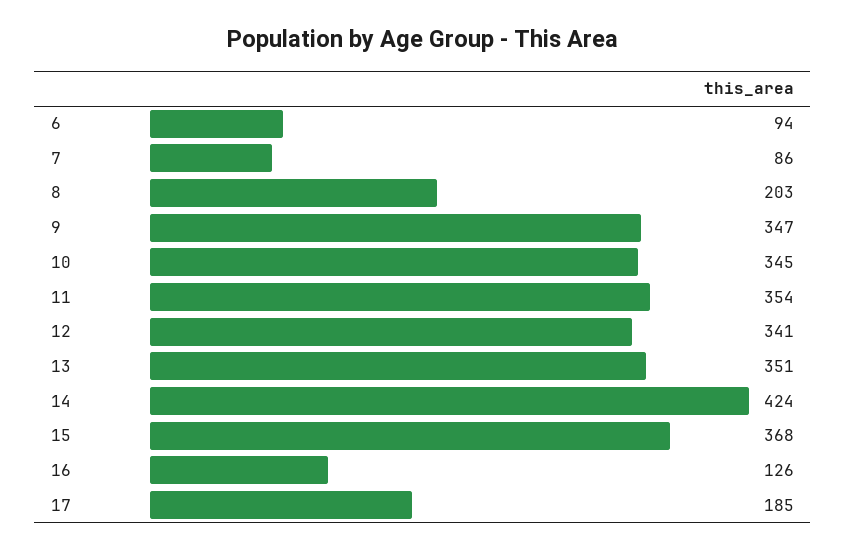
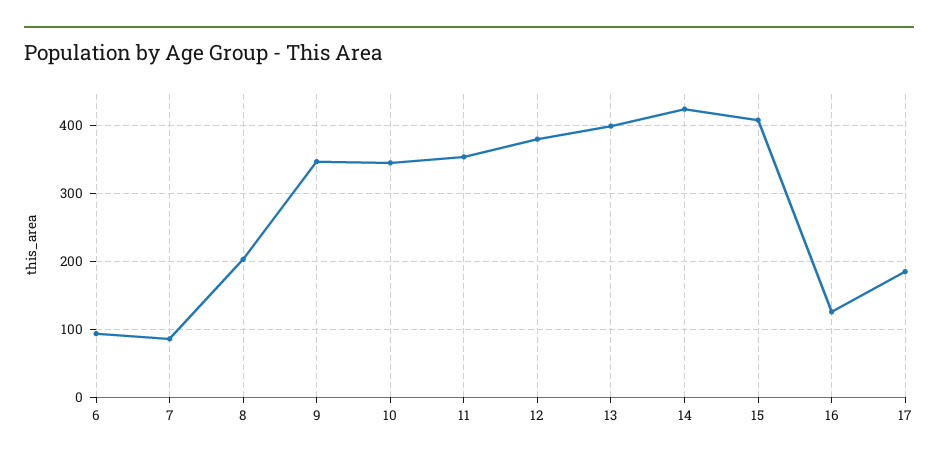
  {
    "6": 94,
    "7": 86,
    "8": 203,
    "9": 347,
    "10": 345,
    "11": 354,
-   "12": 341,
+   "12": 380,
-   "13": 351,
+   "13": 400,
    "14": 424,
-   "15": 368,
+   "15": 410,
    "16": 126,
    "17": 185
  }

